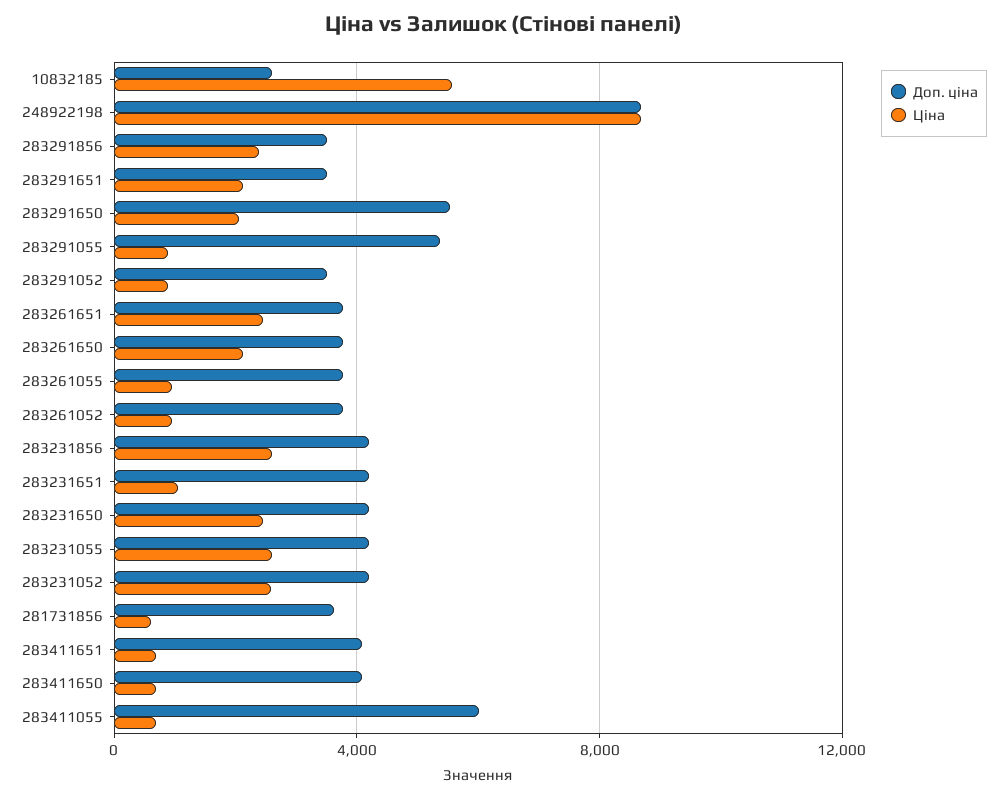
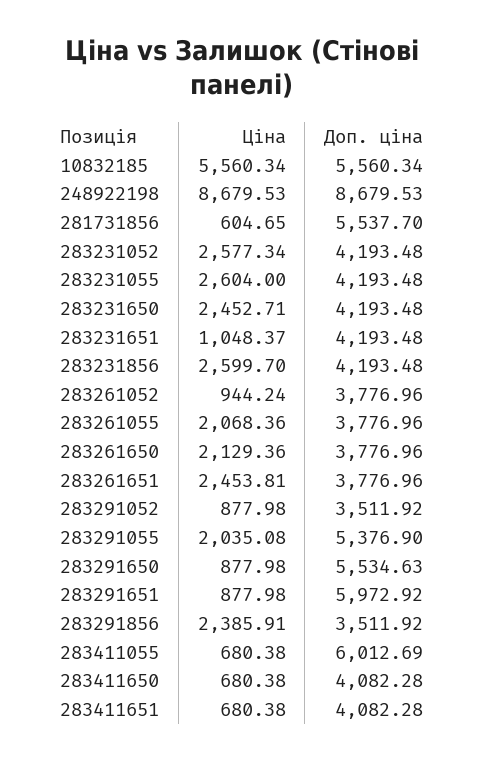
  {
    "Доп. ціна": {
-     "10832185": 2500,
+     "10832185": 5560.34,
      "248922198": 8679.53,
      "283291856": 3511.92,
-     "283291651": 3500,
+     "283291651": 5972.92,
      "283291650": 5534.63,
      "283291055": 5376.9,
      "283291052": 3511.92,
      "283261651": 3776.96,
      "283261650": 3776.96,
      "283261055": 3776.96,
      "283261052": 3776.96,
      "283231856": 4193.48,
      "283231651": 4193.48,
      "283231650": 4193.48,
      "283231055": 4193.48,
      "283231052": 4193.48,
-     "281731856": 3500,
+     "281731856": 5537.7,
      "283411651": 4082.28,
      "283411650": 4082.28,
      "283411055": 6012.69
    },
    "Ціна": {
      "10832185": 5560.34,
      "248922198": 8679.53,
      "283291856": 2385.91,
-     "283291651": 2000,
+     "283291651": 877.98,
-     "283291650": 2000,
+     "283291650": 877.98,
-     "283291055": 1000,
+     "283291055": 2035.08,
      "283291052": 877.98,
      "283261651": 2453.81,
      "283261650": 2129.36,
-     "283261055": 1000,
+     "283261055": 2068.36,
      "283261052": 944.24,
      "283231856": 2599.7,
      "283231651": 1048.37,
      "283231650": 2452.71,
      "283231055": 2604,
      "283231052": 2577.34,
      "281731856": 604.65,
      "283411651": 680.38,
      "283411650": 680.38,
      "283411055": 680.38
    }
  }

